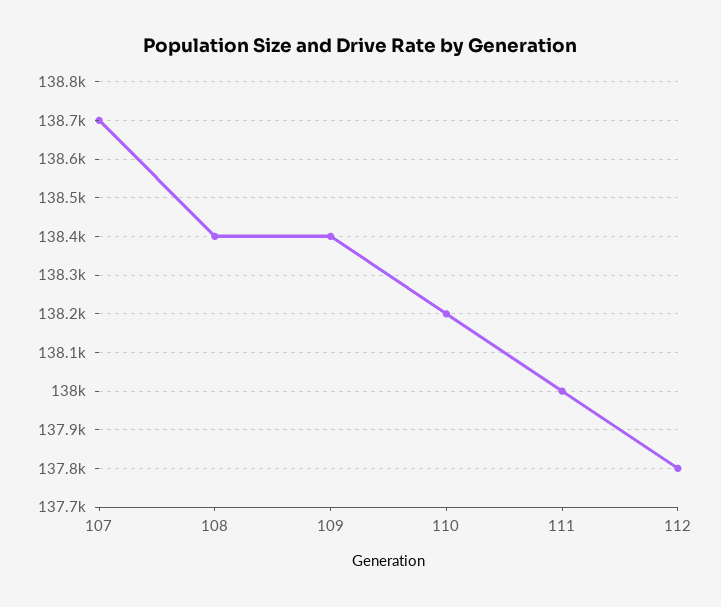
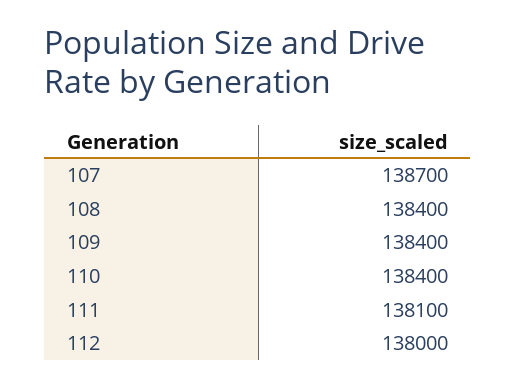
  {
    "107": 138700,
    "108": 138400,
    "109": 138400,
-   "110": 138200,
+   "110": 138400,
-   "111": 138000,
+   "111": 138100,
-   "112": 137800
+   "112": 138000
  }

